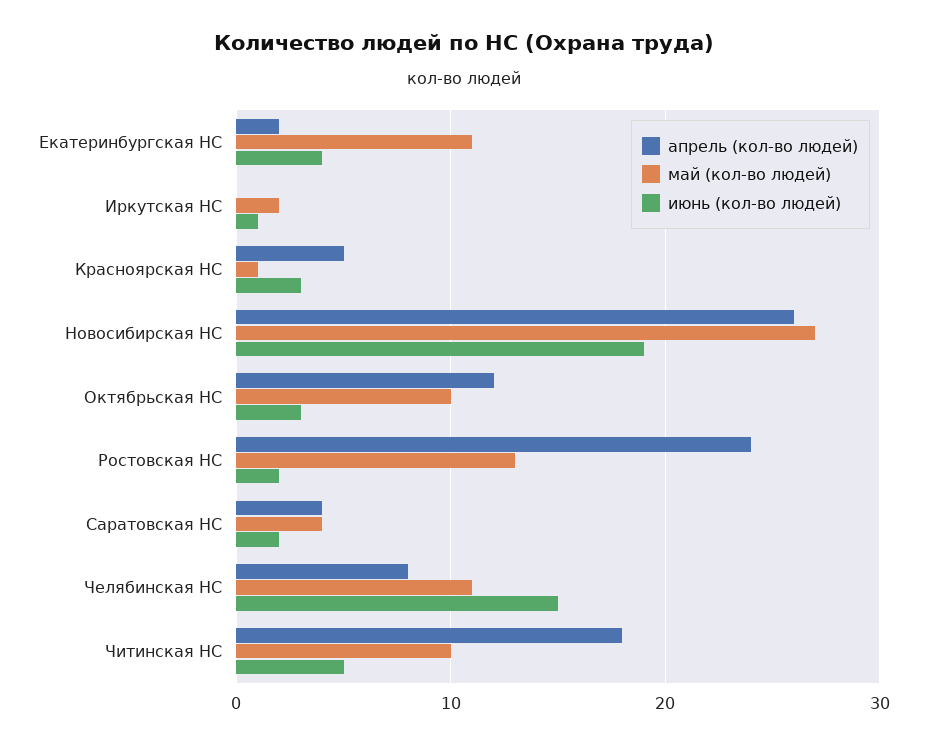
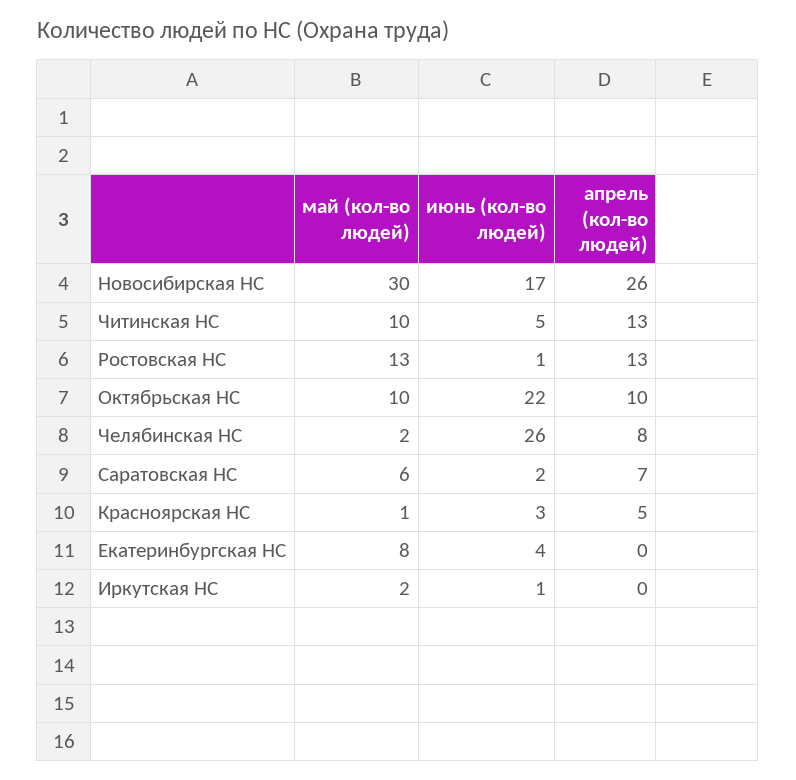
  {
    "апрель (кол-во людей)": {
-     "Екатеринбургская НС": 2,
+     "Екатеринбургская НС": 0,
      "Иркутская НС": 0,
      "Красноярская НС": 5,
      "Новосибирская НС": 26,
-     "Октябрьская НС": 12,
+     "Октябрьская НС": 10,
-     "Ростовская НС": 24,
+     "Ростовская НС": 13,
-     "Саратовская НС": 4,
+     "Саратовская НС": 7,
      "Челябинская НС": 8,
-     "Читинская НС": 18
+     "Читинская НС": 13
    },
    "май (кол-во людей)": {
-     "Екатеринбургская НС": 11,
+     "Екатеринбургская НС": 8,
      "Иркутская НС": 2,
      "Красноярская НС": 1,
-     "Новосибирская НС": 27,
+     "Новосибирская НС": 30,
      "Октябрьская НС": 10,
      "Ростовская НС": 13,
-     "Саратовская НС": 4,
+     "Саратовская НС": 6,
-     "Челябинская НС": 11,
+     "Челябинская НС": 2,
      "Читинская НС": 10
    },
    "июнь (кол-во людей)": {
      "Екатеринбургская НС": 4,
      "Иркутская НС": 1,
      "Красноярская НС": 3,
-     "Новосибирская НС": 19,
+     "Новосибирская НС": 17,
-     "Октябрьская НС": 3,
+     "Октябрьская НС": 22,
-     "Ростовская НС": 2,
+     "Ростовская НС": 1,
      "Саратовская НС": 2,
-     "Челябинская НС": 15,
+     "Челябинская НС": 26,
      "Читинская НС": 5
    }
  }

